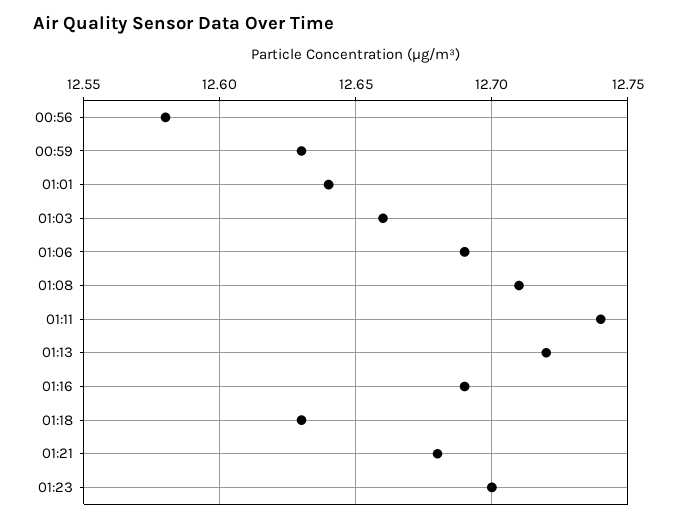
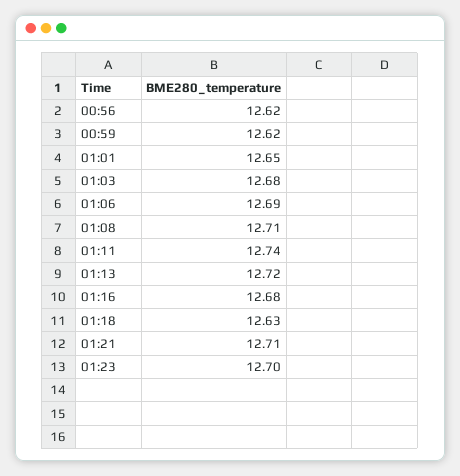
  {
-   "00:56": 12.58,
+   "00:56": 12.62,
-   "00:59": 12.63,
+   "00:59": 12.62,
-   "01:01": 12.64,
+   "01:01": 12.65,
-   "01:03": 12.66,
+   "01:03": 12.68,
    "01:06": 12.69,
    "01:08": 12.71,
    "01:11": 12.74,
    "01:13": 12.72,
-   "01:16": 12.69,
+   "01:16": 12.68,
    "01:18": 12.63,
-   "01:21": 12.68,
+   "01:21": 12.71,
    "01:23": 12.7
  }

